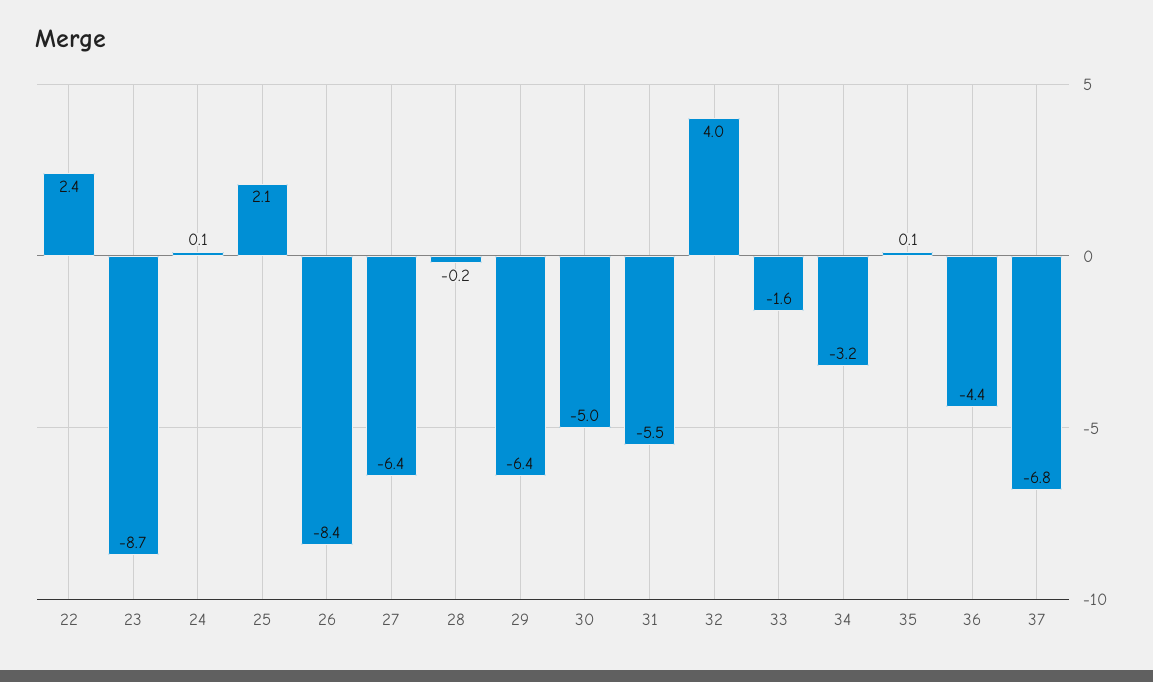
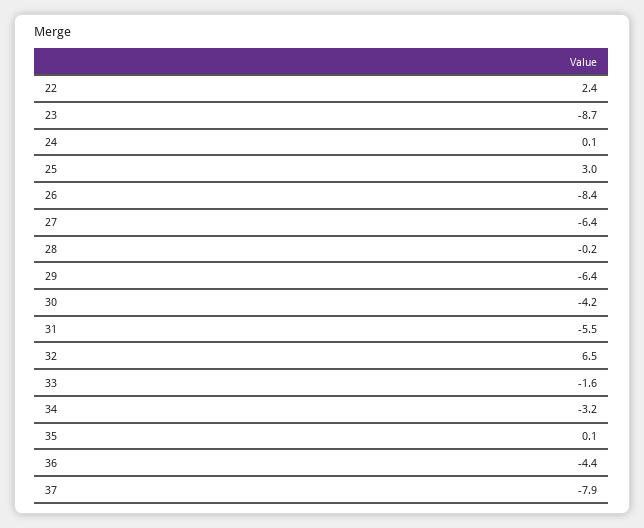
  {
    "22": 2.4,
    "23": -8.7,
    "24": 0.1,
-   "25": 2.1,
+   "25": 3,
    "26": -8.4,
    "27": -6.4,
    "28": -0.2,
    "29": -6.4,
-   "30": -5,
+   "30": -4.2,
    "31": -5.5,
-   "32": 4,
+   "32": 6.5,
    "33": -1.6,
    "34": -3.2,
    "35": 0.1,
    "36": -4.4,
-   "37": -6.8
+   "37": -7.9
  }

